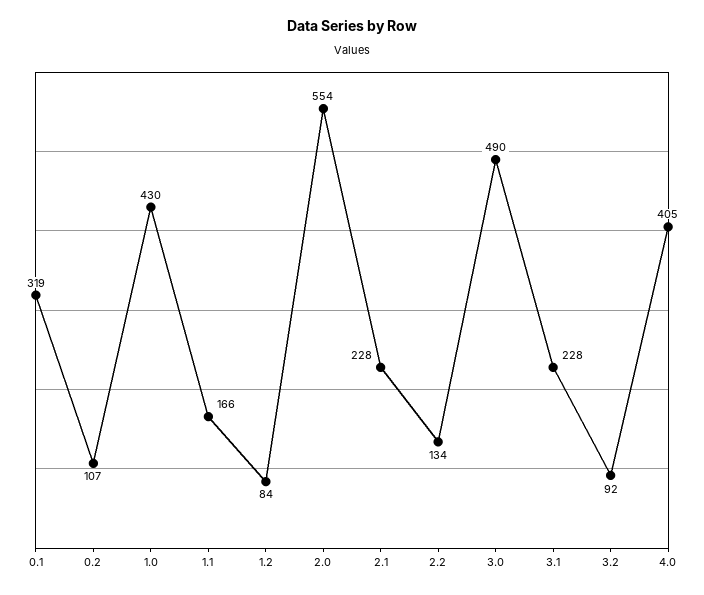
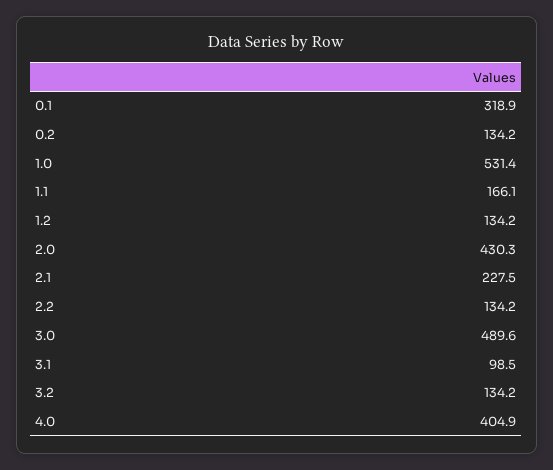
  {
    "0.1": 318.9,
-   "0.2": 107,
+   "0.2": 134.2,
-   "1.0": 430,
+   "1.0": 531.4,
    "1.1": 166.1,
-   "1.2": 84,
+   "1.2": 134.2,
-   "2.0": 554,
+   "2.0": 430.3,
    "2.1": 227.5,
    "2.2": 134.2,
    "3.0": 489.6,
-   "3.1": 228,
+   "3.1": 98.5,
-   "3.2": 92,
+   "3.2": 134.2,
    "4.0": 404.9
  }

